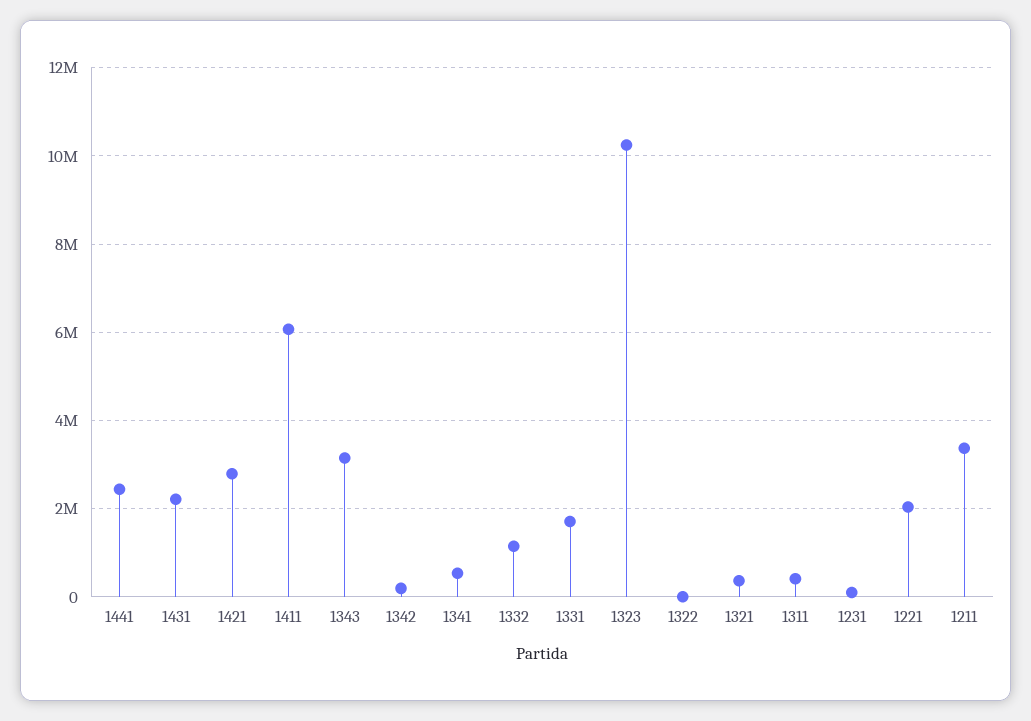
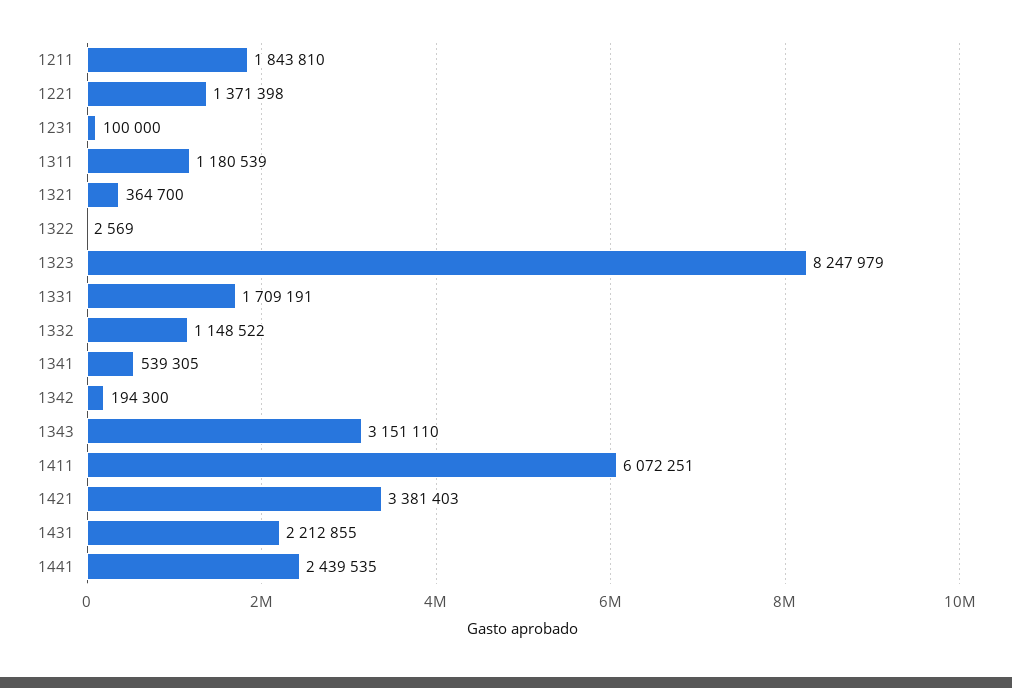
  {
    "1441": 2439535,
    "1431": 2212855,
-   "1421": 2800000,
+   "1421": 3381403,
    "1411": 6072251,
    "1343": 3151110,
    "1342": 194300,
    "1341": 539305,
    "1332": 1148522,
    "1331": 1709191,
-   "1323": 10200000,
+   "1323": 8247979,
    "1322": 2569,
    "1321": 364700,
-   "1311": 400000,
+   "1311": 1180539,
    "1231": 100000,
-   "1221": 2000000,
+   "1221": 1371398,
-   "1211": 3400000
+   "1211": 1843810
  }

